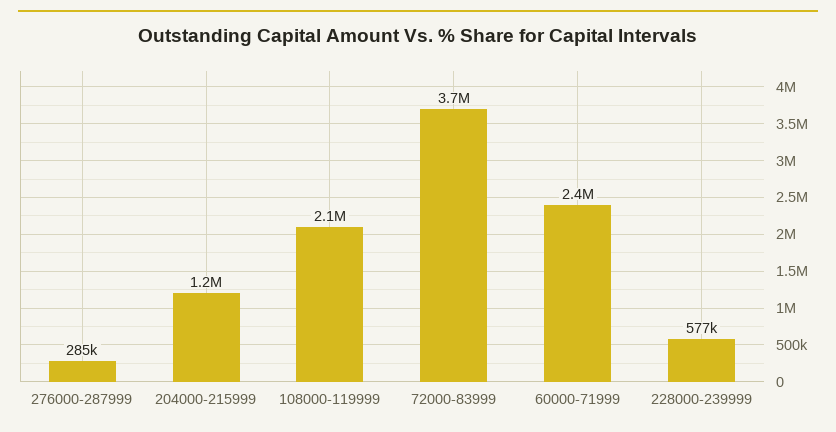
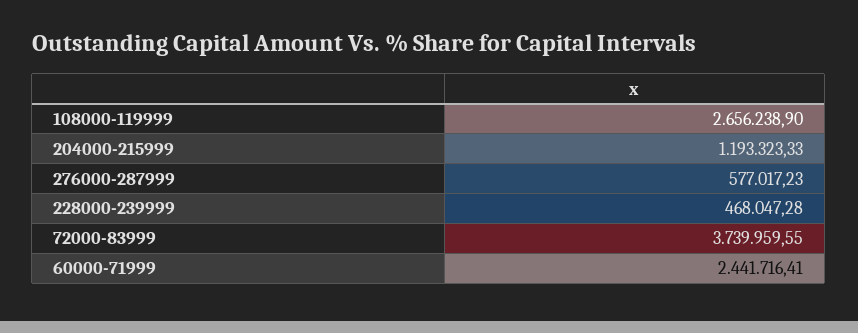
  {
-   "276000-287999": 285000,
+   "276000-287999": 577017.23,
    "204000-215999": 1193323.33,
-   "108000-119999": 2100000,
+   "108000-119999": 2656238.9,
    "72000-83999": 3739959.55,
    "60000-71999": 2441716.41,
-   "228000-239999": 577000
+   "228000-239999": 468047.28
  }

